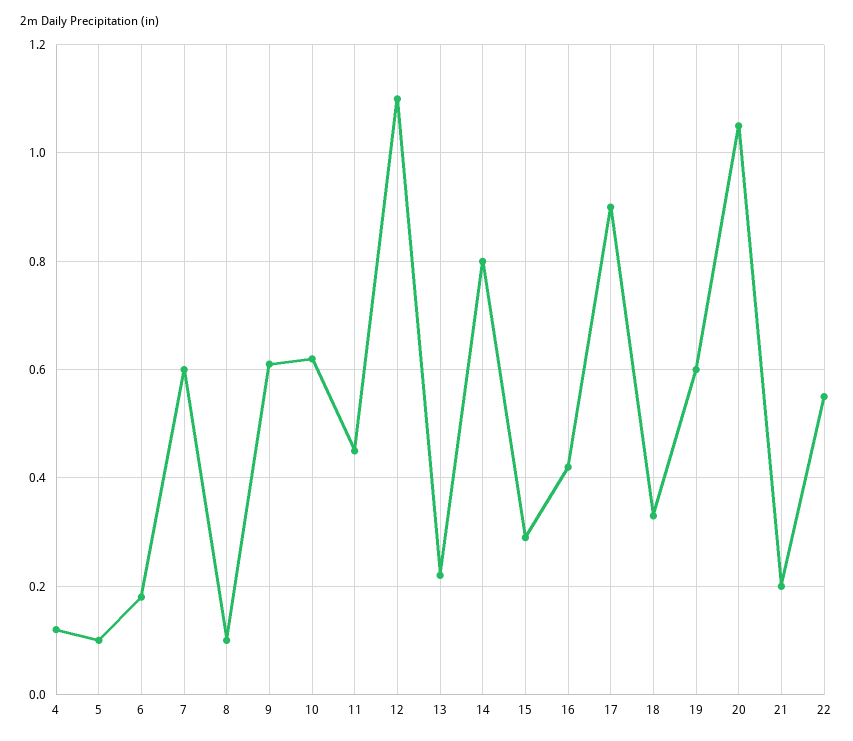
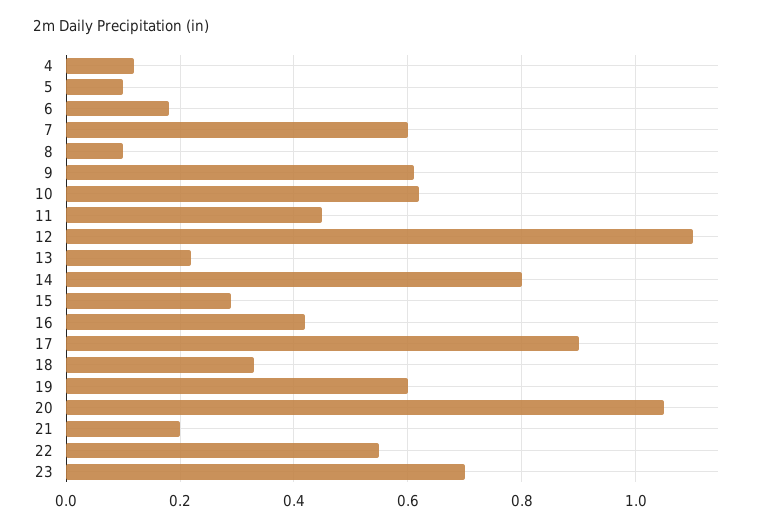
  {
    "4": 0.1,
    "5": 0.1,
    "6": 0.2,
    "7": 0.6,
    "8": 0.1,
    "9": 0.6,
    "10": 0.6,
    "11": 0.45,
    "12": 1.1,
    "13": 0.2,
    "14": 0.8,
    "15": 0.3,
    "16": 0.4,
    "17": 0.9,
    "18": 0.35,
    "19": 0.6,
    "20": 1.05,
    "21": 0.2,
-   "22": 0.55
+   "22": 0.55,
+   "23": 0.7
  }

